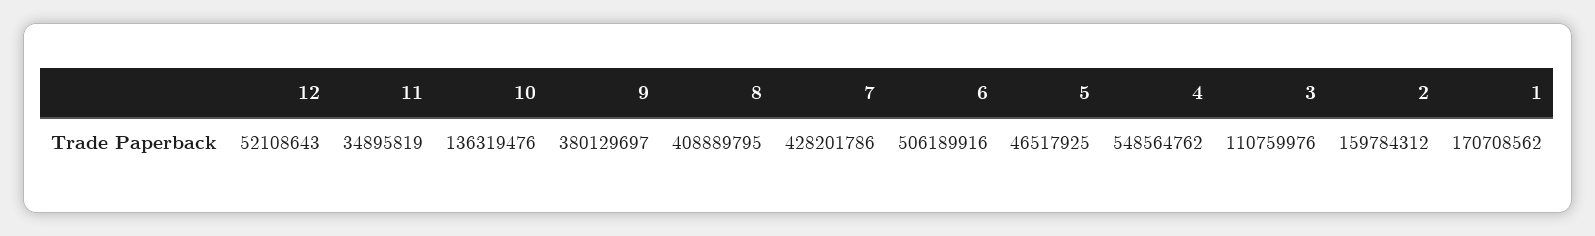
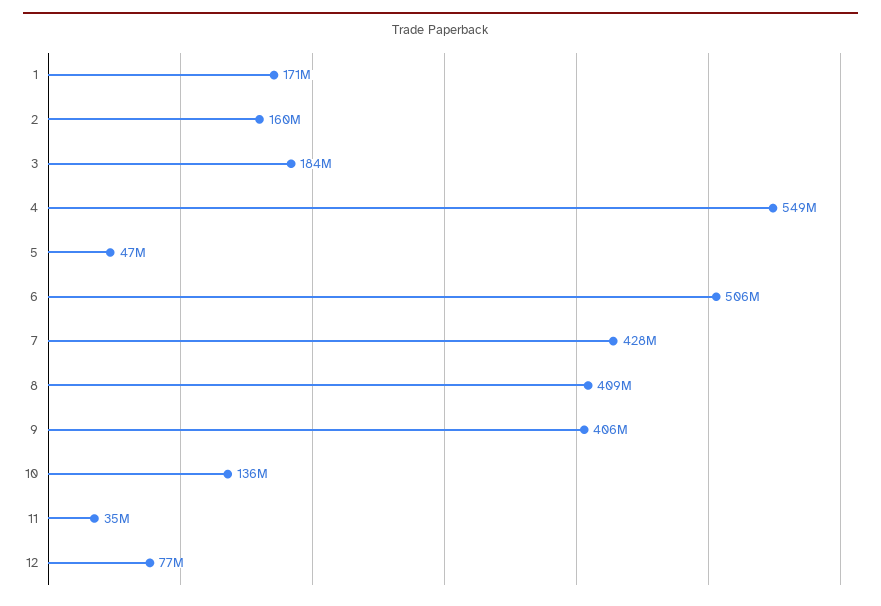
  {
-   "12": 52108643,
+   "12": 77000000,
    "11": 34895819,
    "10": 136319476,
-   "9": 380129697,
+   "9": 406000000,
    "8": 408889795,
    "7": 428201786,
    "6": 506189916,
    "5": 46517925,
    "4": 548564762,
-   "3": 110759976,
+   "3": 184000000,
    "2": 159784312,
    "1": 170708562
  }

